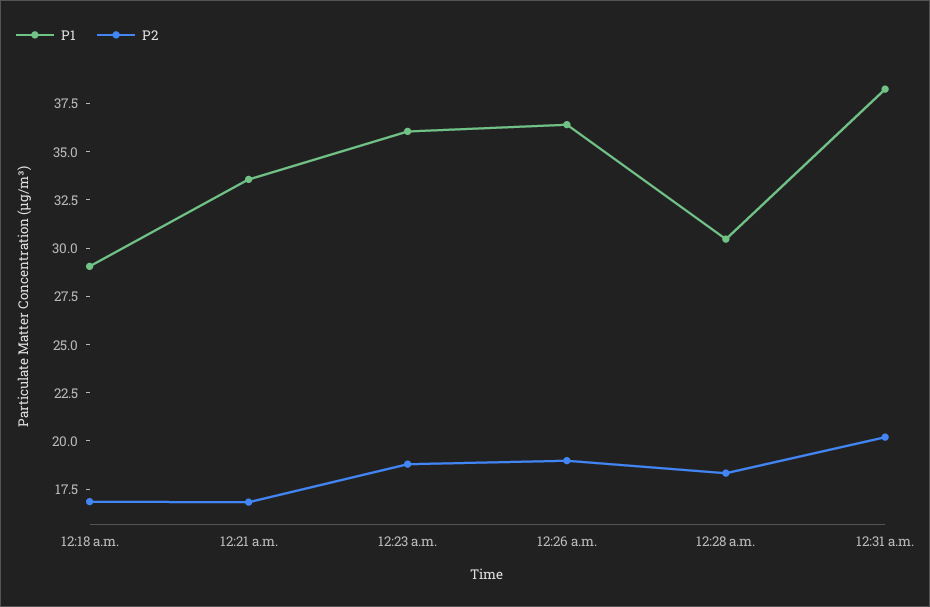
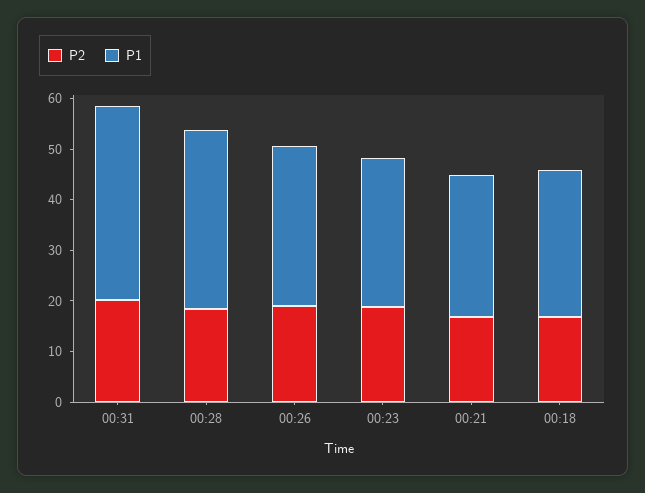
  {
    "P1": {
      "12:18 a.m.": 29,
-     "12:21 a.m.": 33.5,
+     "12:21 a.m.": 28,
-     "12:23 a.m.": 36,
+     "12:23 a.m.": 30,
-     "12:26 a.m.": 36.5,
+     "12:26 a.m.": 32,
-     "12:28 a.m.": 30.5,
+     "12:28 a.m.": 36,
      "12:31 a.m.": 38.5
    },
    "P2": {
      "12:18 a.m.": 17,
      "12:21 a.m.": 17,
      "12:23 a.m.": 19,
      "12:26 a.m.": 19,
      "12:28 a.m.": 18.5,
      "12:31 a.m.": 20
    }
  }

